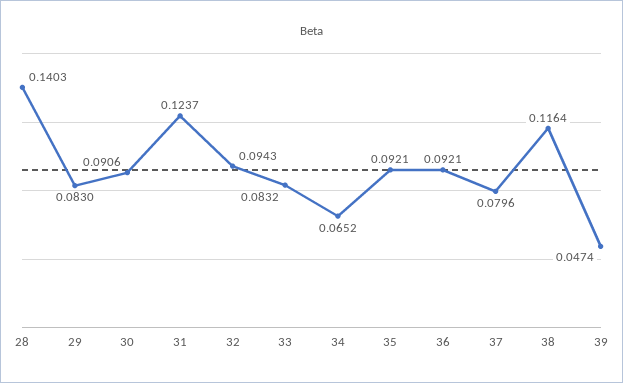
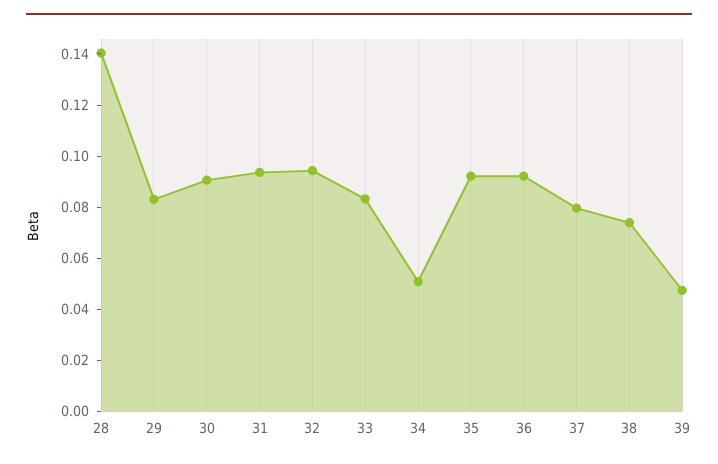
  {
    "28": 0.1403,
    "29": 0.083,
    "30": 0.0906,
-   "31": 0.1237,
+   "31": 0.095,
    "32": 0.0943,
    "33": 0.0832,
-   "34": 0.0652,
+   "34": 0.05,
    "35": 0.0921,
    "36": 0.0921,
    "37": 0.0796,
-   "38": 0.1164,
+   "38": 0.075,
    "39": 0.0474
  }

